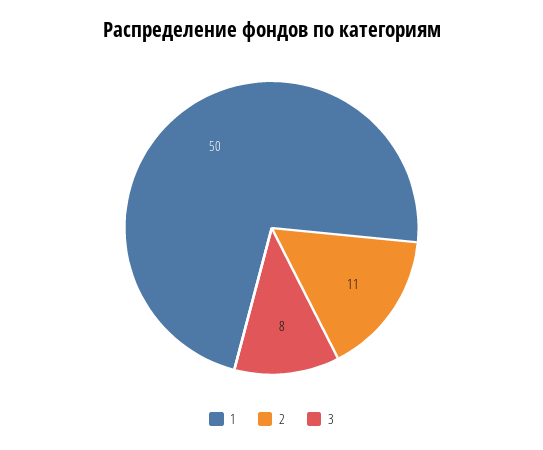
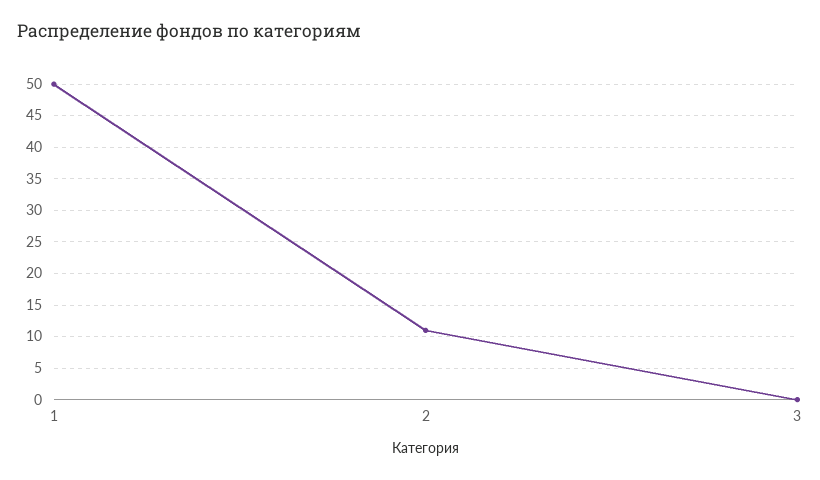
  {
    "1": 50,
    "2": 11,
-   "3": 8
+   "3": 0
  }

